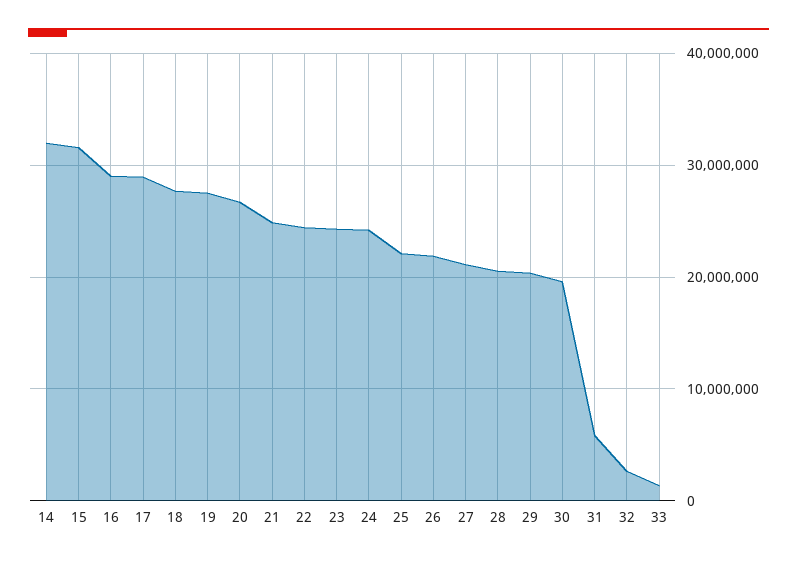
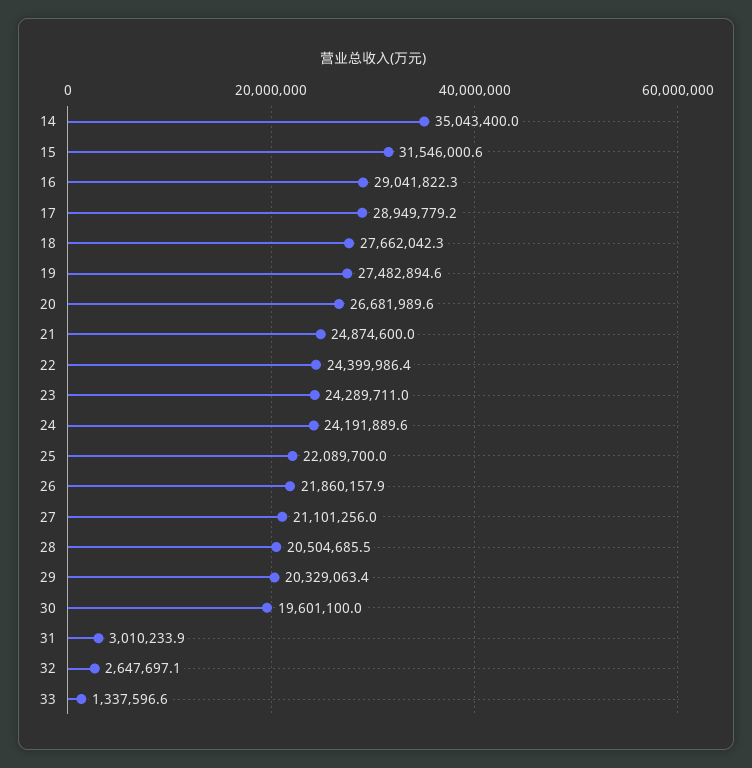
  {
-   "14": 32000000,
+   "14": 35043400,
    "15": 31546000.6,
    "16": 29041822.3,
    "17": 28949779.2,
    "18": 27662042.3,
    "19": 27482894.6,
    "20": 26681989.6,
    "21": 24874600,
    "22": 24399986.4,
    "23": 24289711,
    "24": 24191889.6,
    "25": 22089700,
    "26": 21860157.9,
    "27": 21101256,
    "28": 20504685.5,
    "29": 20329063.4,
    "30": 19601100,
-   "31": 6000000,
+   "31": 3010233.9,
    "32": 2647697.1,
    "33": 1337596.6
  }

